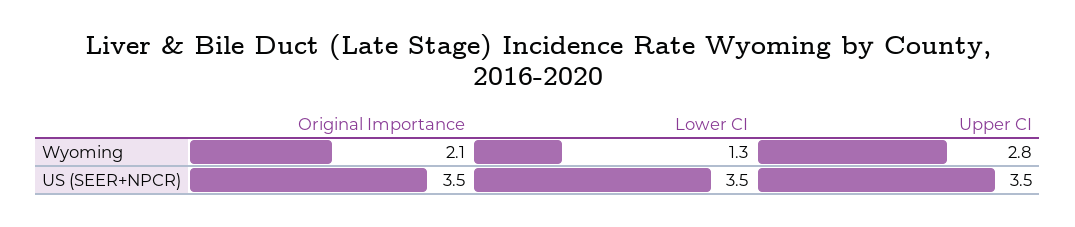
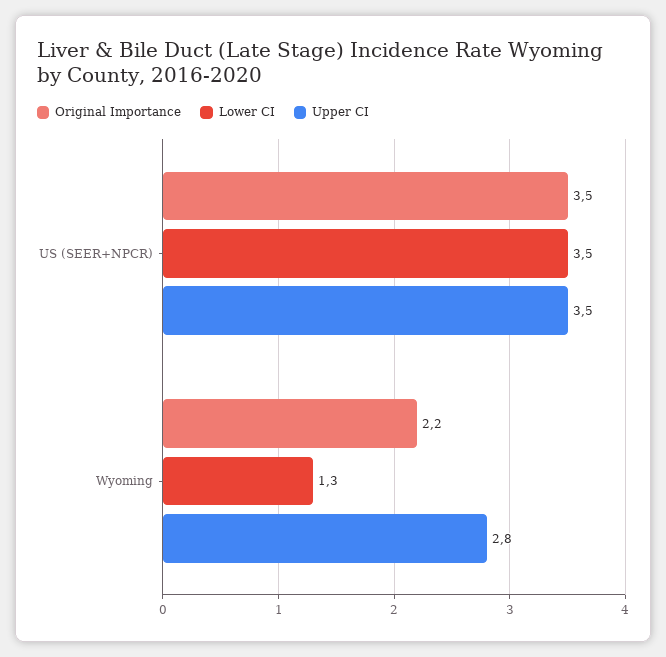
  {
    "Original Importance": {
-     "Wyoming": 2.1,
+     "Wyoming": 2.2,
      "US (SEER+NPCR)": 3.5
    },
    "Lower CI": {
      "Wyoming": 1.3,
      "US (SEER+NPCR)": 3.5
    },
    "Upper CI": {
      "Wyoming": 2.8,
      "US (SEER+NPCR)": 3.5
    }
  }

